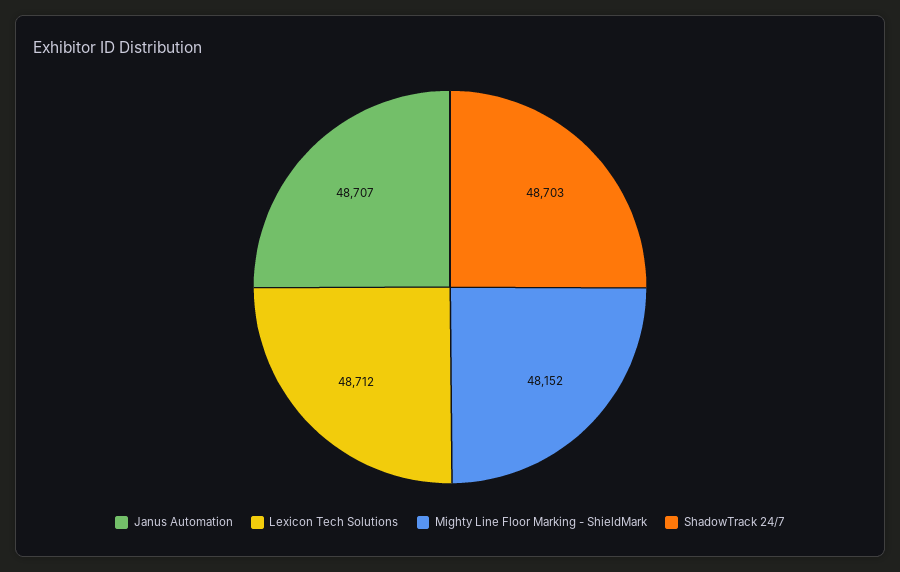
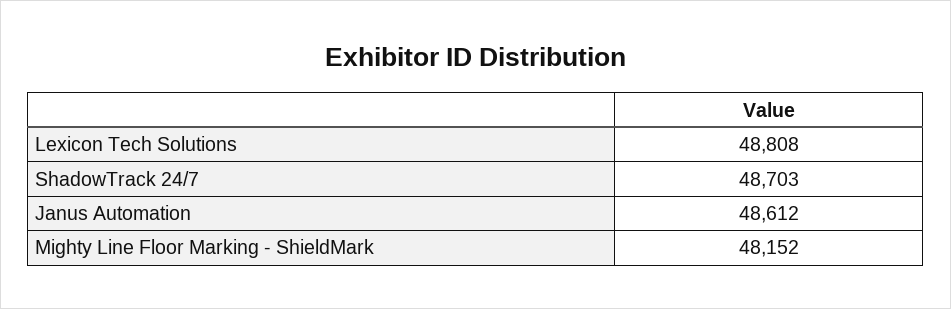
  {
-   "Janus Automation": 48707,
+   "Janus Automation": 48612,
-   "Lexicon Tech Solutions": 48712,
+   "Lexicon Tech Solutions": 48808,
    "Mighty Line Floor Marking - ShieldMark": 48152,
    "ShadowTrack 24/7": 48703
  }

